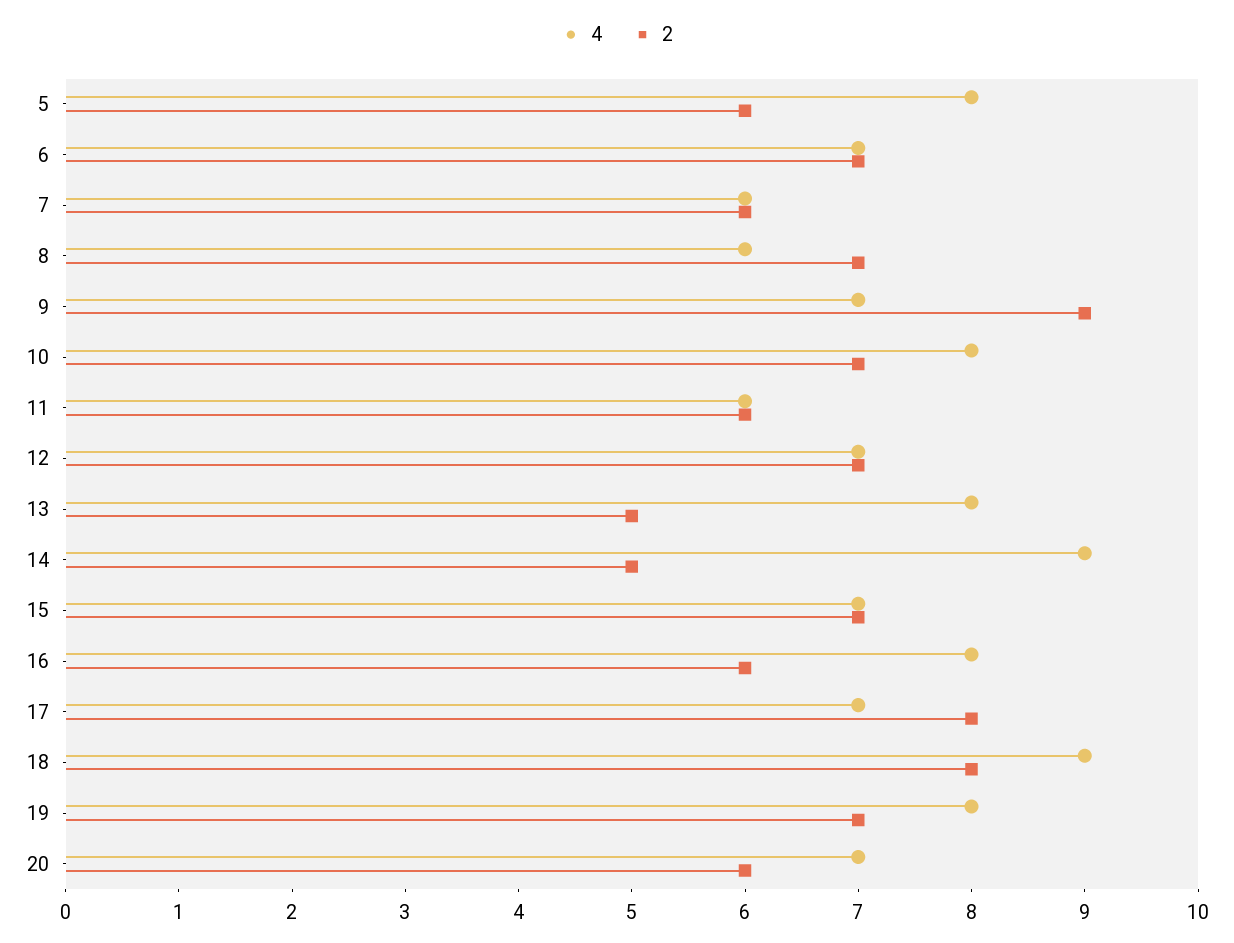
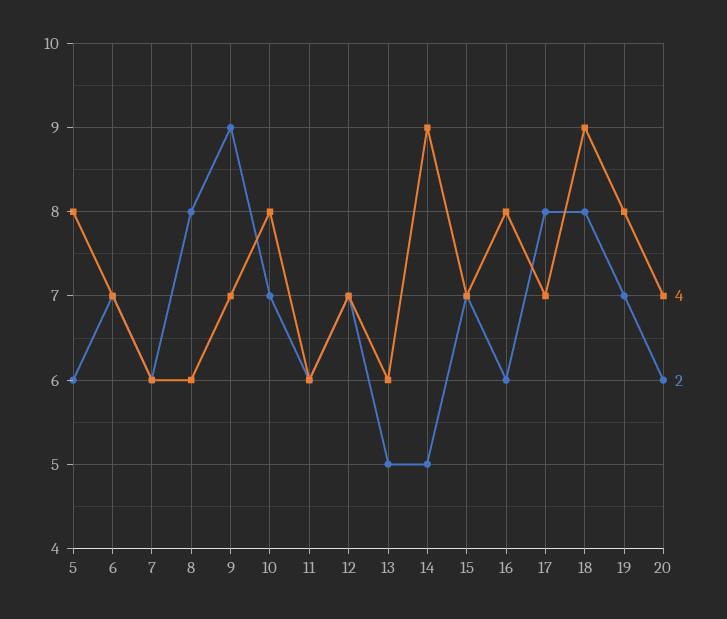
  {
    "4": {
      "5": 8,
      "6": 7,
      "7": 6,
      "8": 6,
      "9": 7,
      "10": 8,
      "11": 6,
      "12": 7,
-     "13": 8,
+     "13": 6,
      "14": 9,
      "15": 7,
      "16": 8,
      "17": 7,
      "18": 9,
      "19": 8,
      "20": 7
    },
    "2": {
      "5": 6,
      "6": 7,
      "7": 6,
-     "8": 7,
+     "8": 8,
      "9": 9,
      "10": 7,
      "11": 6,
      "12": 7,
      "13": 5,
      "14": 5,
      "15": 7,
      "16": 6,
      "17": 8,
      "18": 8,
      "19": 7,
      "20": 6
    }
  }

